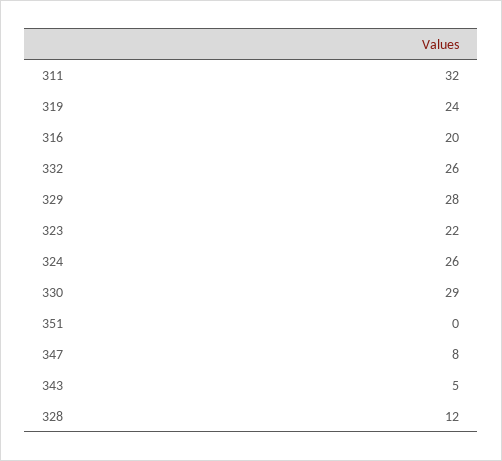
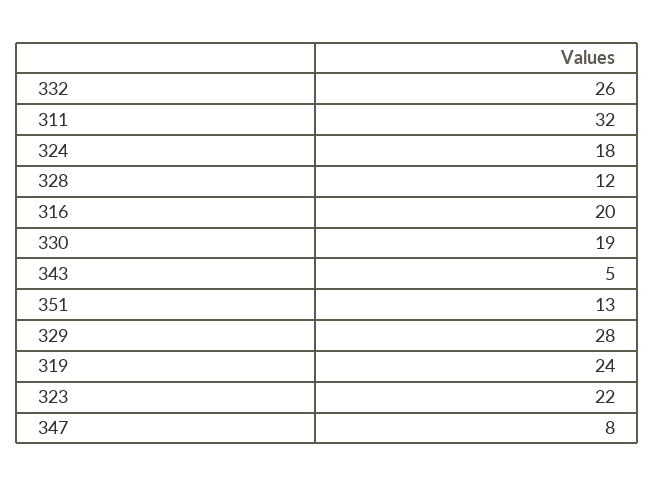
  {
    "311": 32,
    "319": 24,
    "316": 20,
    "332": 26,
    "329": 28,
    "323": 22,
-   "324": 26,
+   "324": 18,
-   "330": 29,
+   "330": 19,
-   "351": 0,
+   "351": 13,
    "347": 8,
    "343": 5,
    "328": 12
  }

